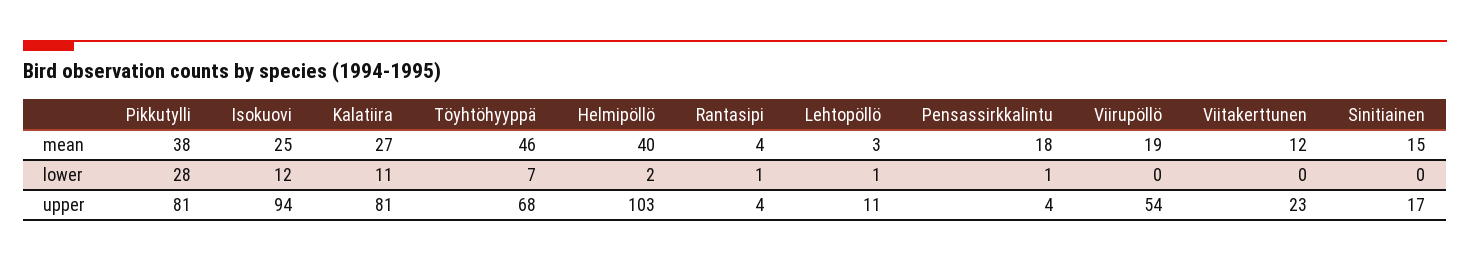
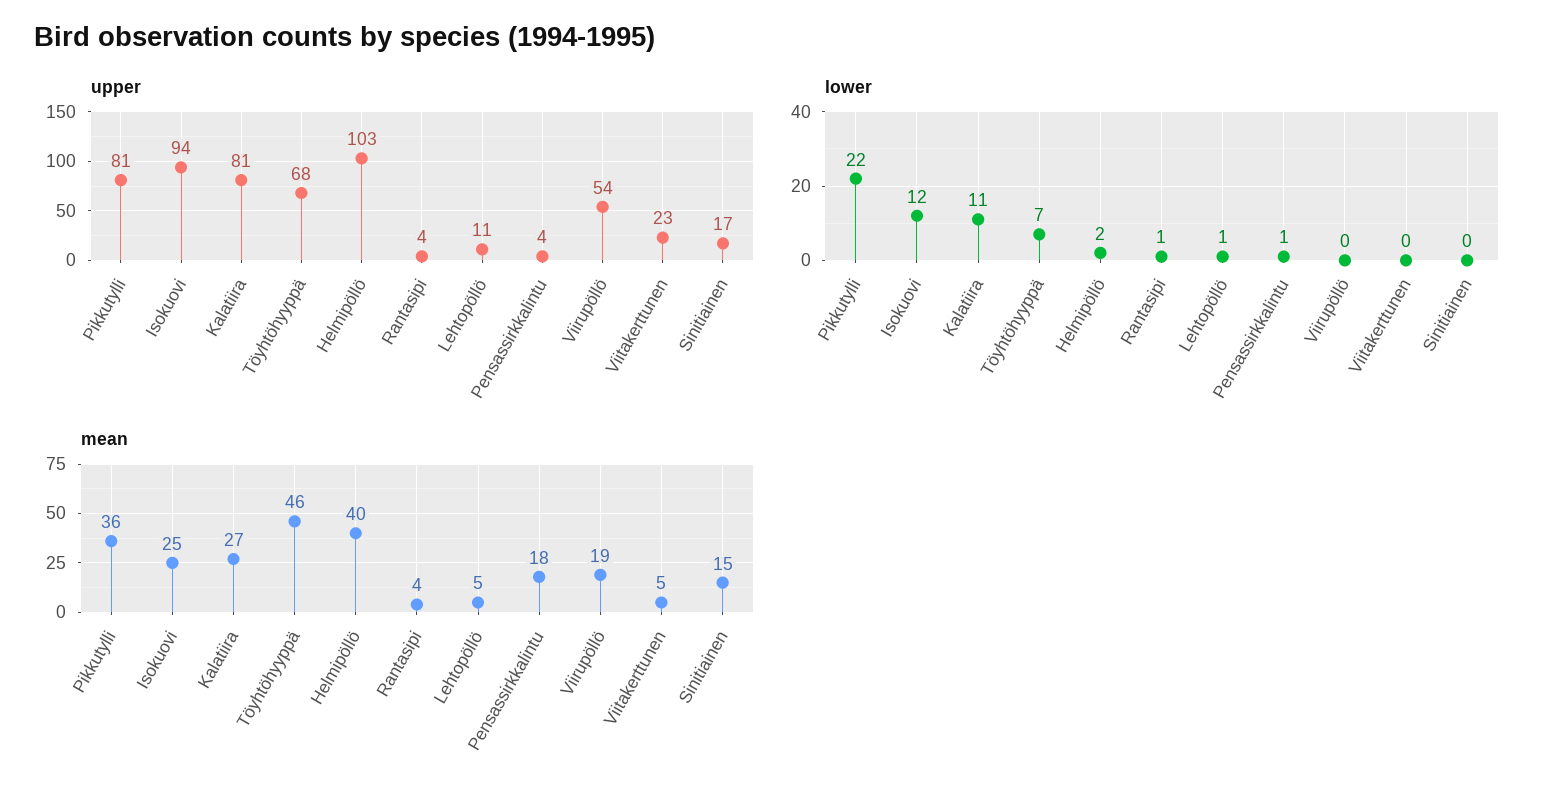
  {
    "mean": {
-     "Pikkutylli": 38,
+     "Pikkutylli": 36,
      "Isokuovi": 25,
      "Kalatiira": 27,
      "Töyhtöhyyppä": 46,
      "Helmipöllö": 40,
      "Rantasipi": 4,
-     "Lehtopöllö": 3,
+     "Lehtopöllö": 5,
      "Pensassirkkalintu": 18,
      "Viirupöllö": 19,
-     "Viitakerttunen": 12,
+     "Viitakerttunen": 5,
      "Sinitiainen": 15
    },
    "lower": {
-     "Pikkutylli": 28,
+     "Pikkutylli": 22,
      "Isokuovi": 12,
      "Kalatiira": 11,
      "Töyhtöhyyppä": 7,
      "Helmipöllö": 2,
      "Rantasipi": 1,
      "Lehtopöllö": 1,
      "Pensassirkkalintu": 1,
      "Viirupöllö": 0,
      "Viitakerttunen": 0,
      "Sinitiainen": 0
    },
    "upper": {
      "Pikkutylli": 81,
      "Isokuovi": 94,
      "Kalatiira": 81,
      "Töyhtöhyyppä": 68,
      "Helmipöllö": 103,
      "Rantasipi": 4,
      "Lehtopöllö": 11,
      "Pensassirkkalintu": 4,
      "Viirupöllö": 54,
      "Viitakerttunen": 23,
      "Sinitiainen": 17
    }
  }

